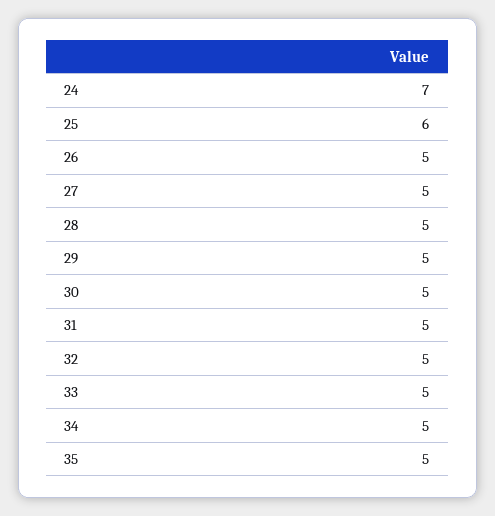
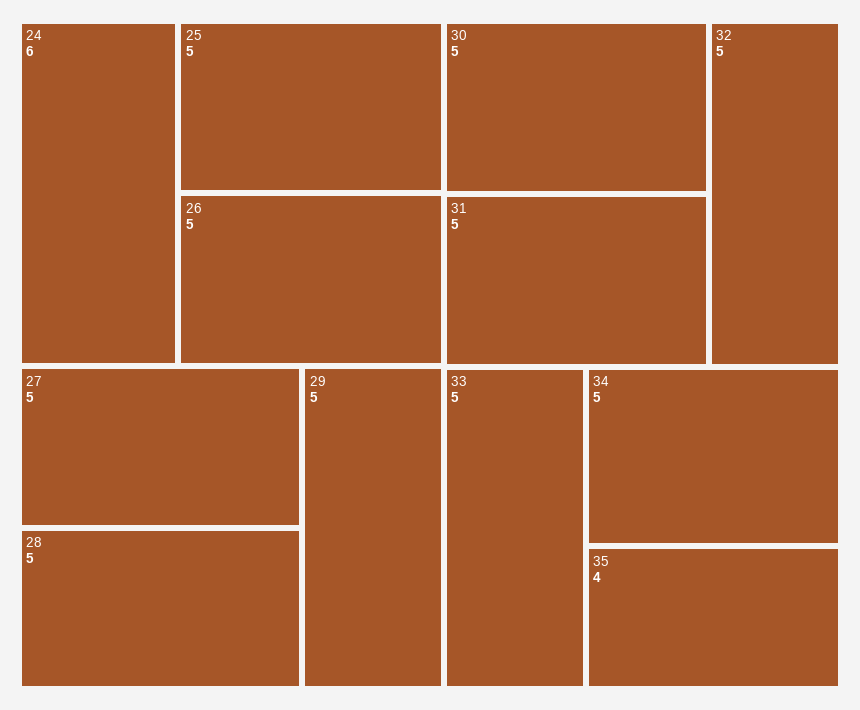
  {
-   "24": 7,
+   "24": 6,
-   "25": 6,
+   "25": 5,
    "26": 5,
    "27": 5,
    "28": 5,
    "29": 5,
    "30": 5,
    "31": 5,
    "32": 5,
    "33": 5,
    "34": 5,
-   "35": 5
+   "35": 4
  }

